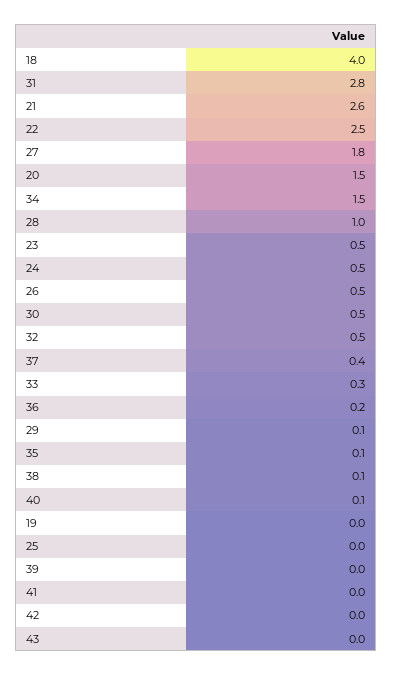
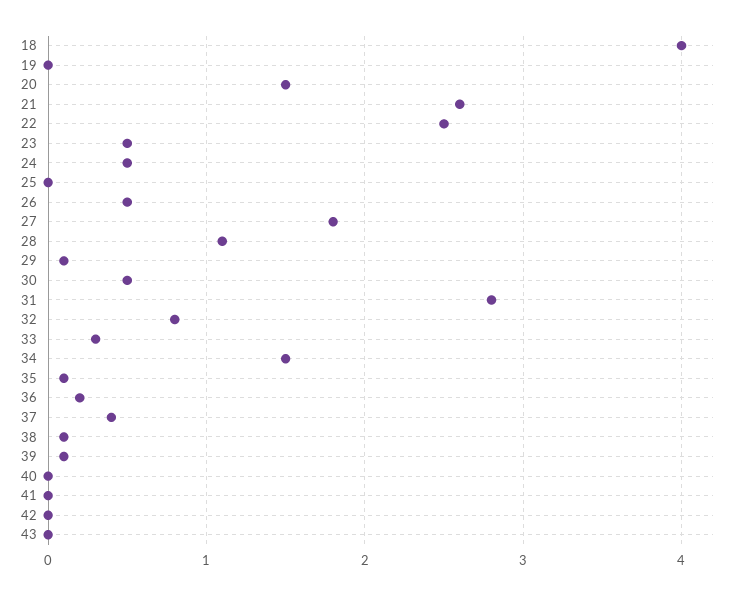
  {
    "18": 4,
    "31": 2.8,
    "21": 2.6,
    "22": 2.5,
    "27": 1.8,
    "20": 1.5,
    "34": 1.5,
-   "28": 1,
+   "28": 1.1,
    "23": 0.5,
    "24": 0.5,
    "26": 0.5,
    "30": 0.5,
-   "32": 0.5,
+   "32": 0.8,
    "37": 0.4,
    "33": 0.3,
    "36": 0.2,
    "29": 0.1,
    "35": 0.1,
    "38": 0.1,
-   "40": 0.1,
+   "40": 0,
    "19": 0,
    "25": 0,
-   "39": 0,
+   "39": 0.1,
    "41": 0,
    "42": 0,
    "43": 0
  }

